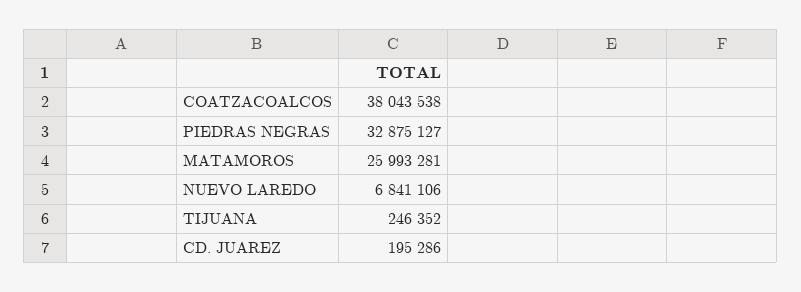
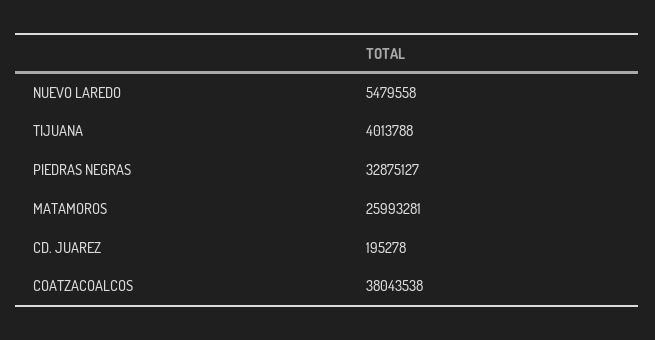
  {
    "COATZACOALCOS": 38043538,
    "PIEDRAS NEGRAS": 32875127,
    "MATAMOROS": 25993281,
-   "NUEVO LAREDO": 6841106,
+   "NUEVO LAREDO": 5479558,
-   "TIJUANA": 246352,
+   "TIJUANA": 4013788,
-   "CD. JUAREZ": 195286
+   "CD. JUAREZ": 195278
  }

